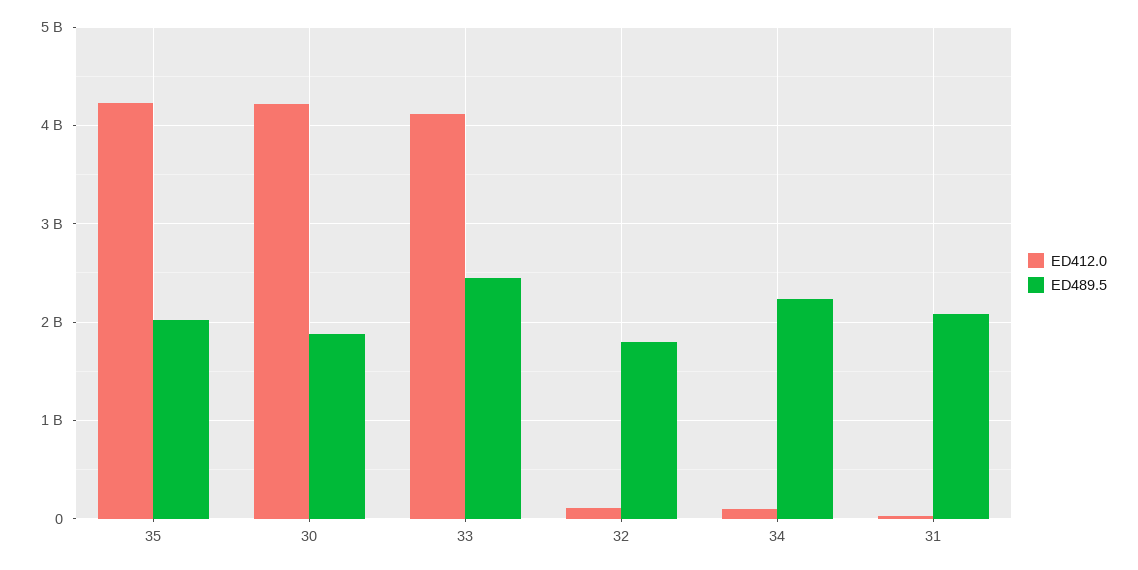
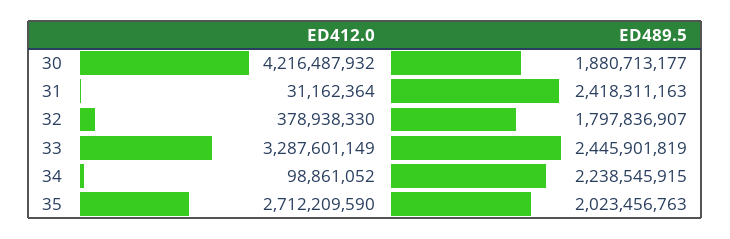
  {
    "ED412.0": {
-     "35": 4200000000,
+     "35": 2712209590,
      "30": 4216487932,
-     "33": 4100000000,
+     "33": 3287601149,
-     "32": 100000000,
+     "32": 378938330,
      "34": 98861052,
      "31": 31162364
    },
    "ED489.5": {
      "35": 2023456763,
      "30": 1880713177,
      "33": 2445901819,
      "32": 1797836907,
      "34": 2238545915,
-     "31": 2100000000
+     "31": 2418311163
    }
  }

